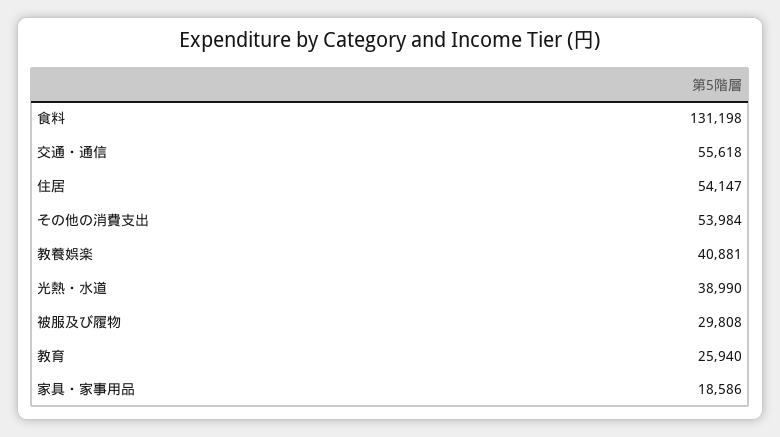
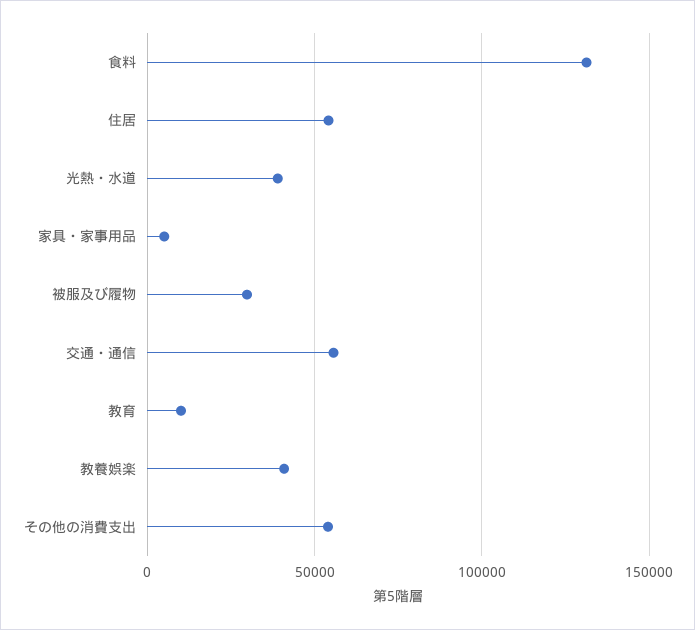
  {
    "食料": 131198,
    "交通・通信": 55618,
    "住居": 54147,
    "その他の消費支出": 53984,
    "教養娯楽": 40881,
    "光熱・水道": 38990,
    "被服及び履物": 29808,
-   "教育": 25940,
+   "教育": 10000,
-   "家具・家事用品": 18586
+   "家具・家事用品": 5000
  }

